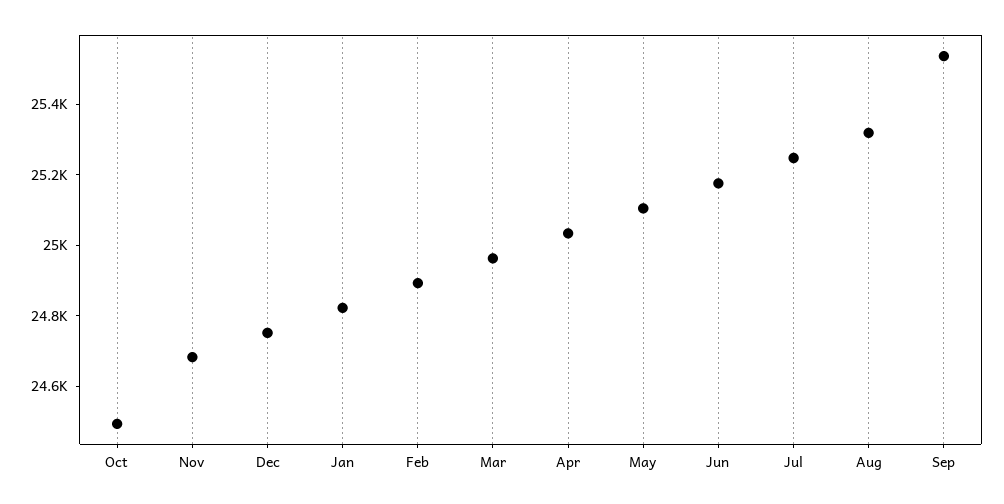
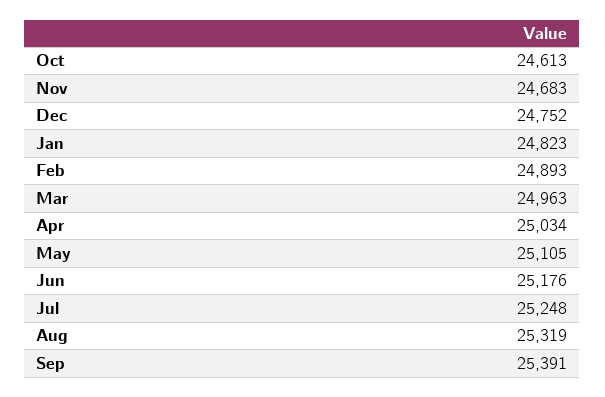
  {
-   "Oct": 24500,
+   "Oct": 24613,
    "Nov": 24683,
    "Dec": 24752,
    "Jan": 24823,
    "Feb": 24893,
    "Mar": 24963,
    "Apr": 25034,
    "May": 25105,
    "Jun": 25176,
    "Jul": 25248,
    "Aug": 25319,
-   "Sep": 25550
+   "Sep": 25391
  }

